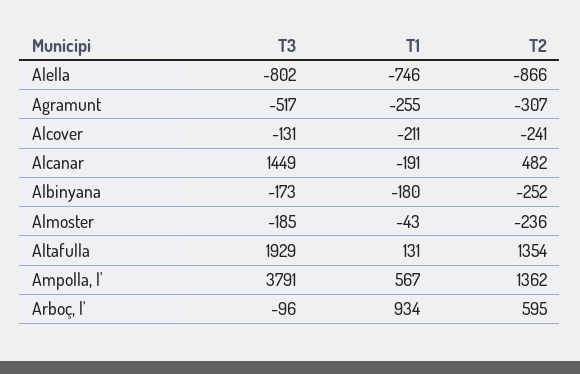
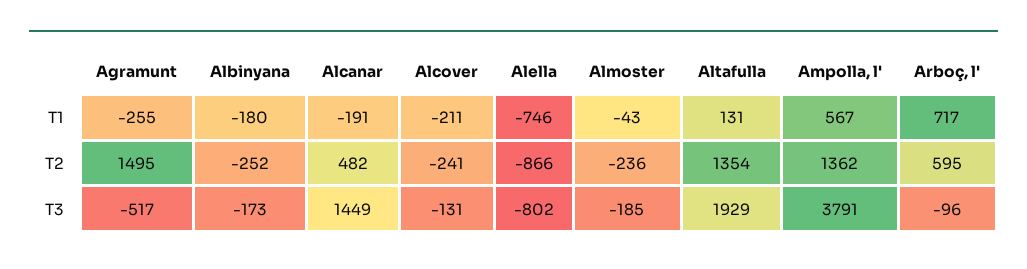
  {
    "T3": {
      "Alella": -802,
      "Agramunt": -517,
      "Alcover": -131,
      "Alcanar": 1449,
      "Albinyana": -173,
      "Almoster": -185,
      "Altafulla": 1929,
      "Ampolla, l'": 3791,
      "Arboç, l'": -96
    },
    "T1": {
      "Alella": -746,
      "Agramunt": -255,
      "Alcover": -211,
      "Alcanar": -191,
      "Albinyana": -180,
      "Almoster": -43,
      "Altafulla": 131,
      "Ampolla, l'": 567,
-     "Arboç, l'": 934
+     "Arboç, l'": 717
    },
    "T2": {
      "Alella": -866,
-     "Agramunt": -307,
+     "Agramunt": 1495,
      "Alcover": -241,
      "Alcanar": 482,
      "Albinyana": -252,
      "Almoster": -236,
      "Altafulla": 1354,
      "Ampolla, l'": 1362,
      "Arboç, l'": 595
    }
  }

